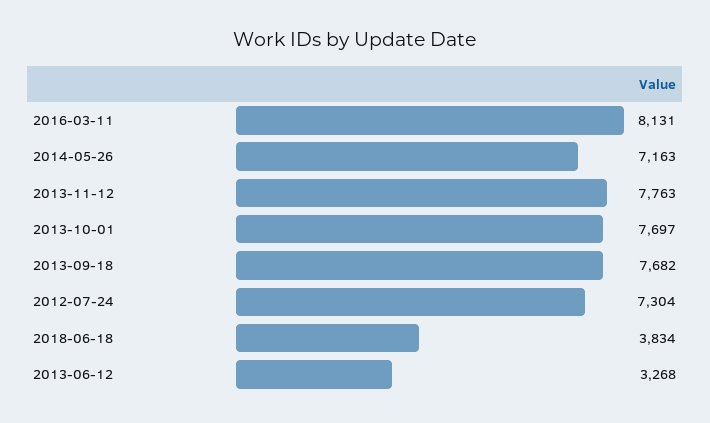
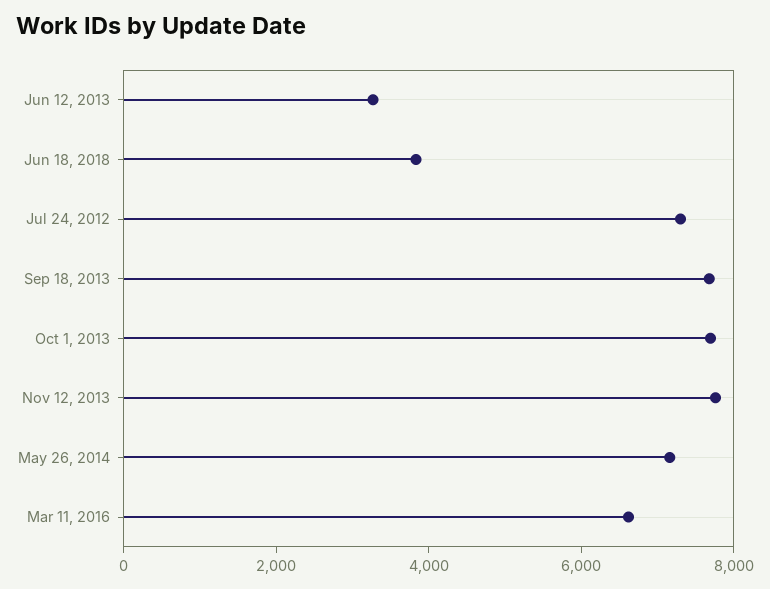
  {
-   "2016-03-11": 8131,
+   "2016-03-11": 6500,
    "2014-05-26": 7163,
    "2013-11-12": 7763,
    "2013-10-01": 7697,
    "2013-09-18": 7682,
    "2012-07-24": 7304,
    "2018-06-18": 3834,
    "2013-06-12": 3268
  }

